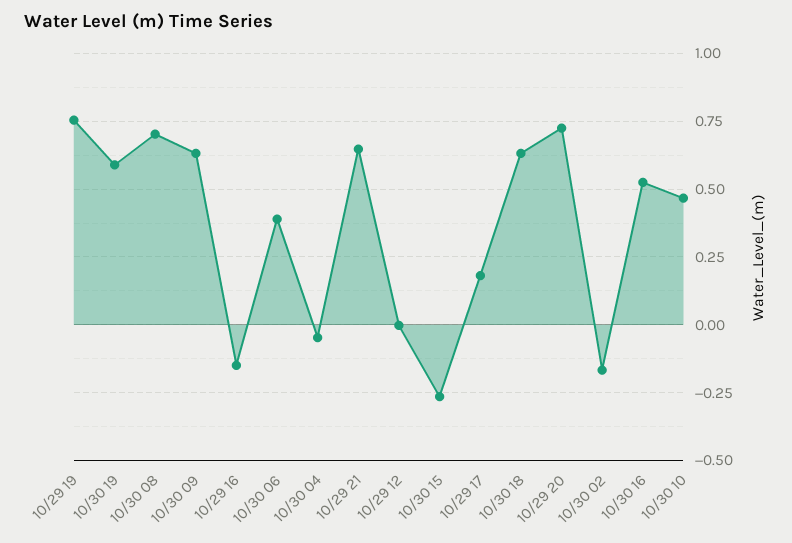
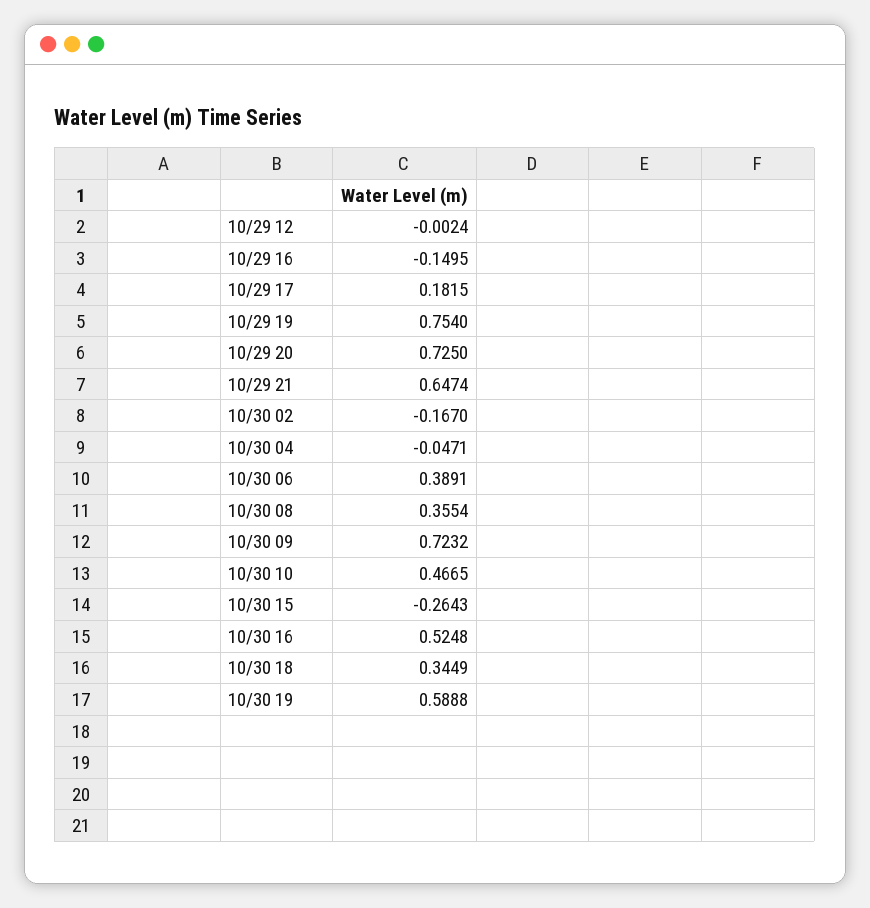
  {
    "10/29 19": 0.754,
    "10/30 19": 0.5888,
-   "10/30 08": 0.7,
+   "10/30 08": 0.3554,
-   "10/30 09": 0.625,
+   "10/30 09": 0.7232,
    "10/29 16": -0.1495,
    "10/30 06": 0.3891,
    "10/30 04": -0.0471,
    "10/29 21": 0.6474,
    "10/29 12": -0.0024,
    "10/30 15": -0.2643,
    "10/29 17": 0.1815,
-   "10/30 18": 0.625,
+   "10/30 18": 0.3449,
    "10/29 20": 0.725,
    "10/30 02": -0.167,
    "10/30 16": 0.5248,
    "10/30 10": 0.4665
  }

